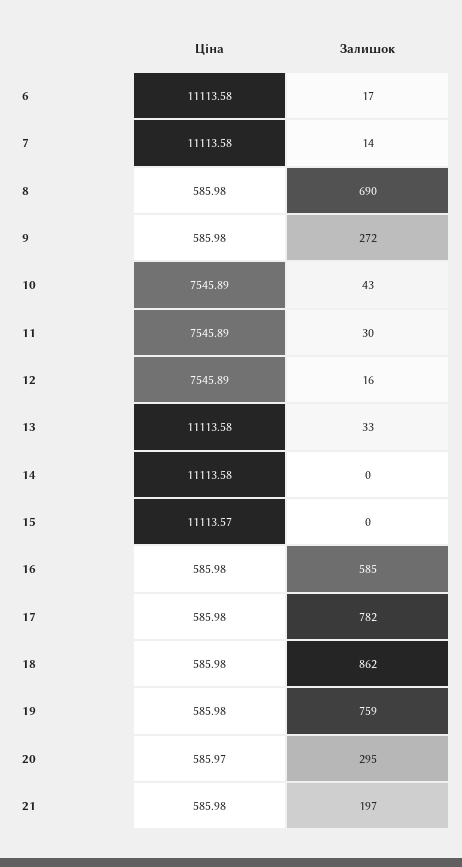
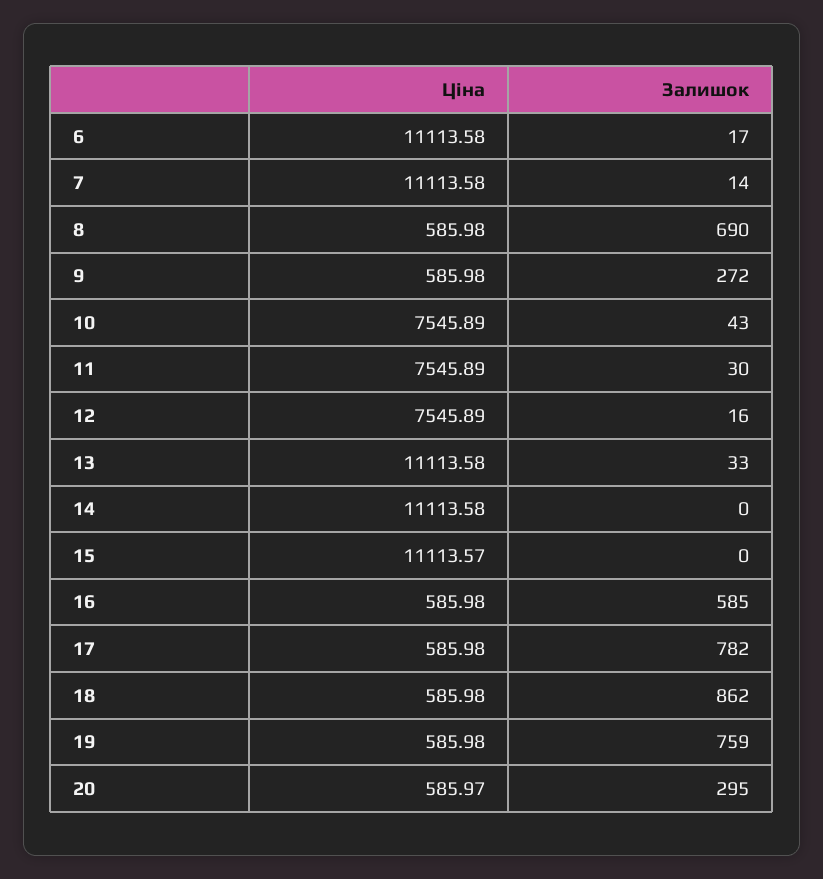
  {
    "Ціна": {
      "6": 11113.58,
      "7": 11113.58,
      "8": 585.98,
      "9": 585.98,
      "10": 7545.89,
      "11": 7545.89,
      "12": 7545.89,
      "13": 11113.58,
      "14": 11113.58,
      "15": 11113.57,
      "16": 585.98,
      "17": 585.98,
      "18": 585.98,
      "19": 585.98,
-     "20": 585.97,
+     "20": 585.97
-     "21": 585.98
    },
    "Залишок": {
      "6": 17,
      "7": 14,
      "8": 690,
      "9": 272,
      "10": 43,
      "11": 30,
      "12": 16,
      "13": 33,
      "14": 0,
      "15": 0,
      "16": 585,
      "17": 782,
      "18": 862,
      "19": 759,
-     "20": 295,
+     "20": 295
-     "21": 197
    }
  }

